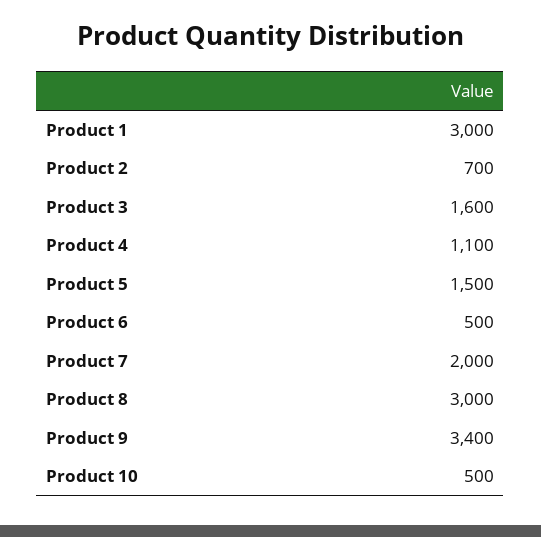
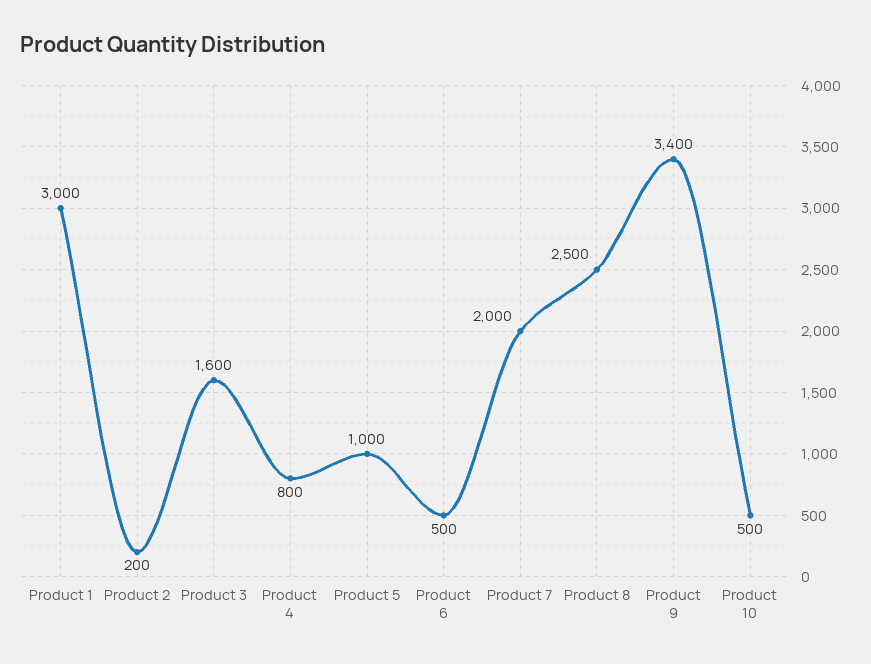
  {
    "Product 1": 3000,
-   "Product 2": 700,
+   "Product 2": 200,
    "Product 3": 1600,
-   "Product 4": 1100,
+   "Product 4": 800,
-   "Product 5": 1500,
+   "Product 5": 1000,
    "Product 6": 500,
    "Product 7": 2000,
-   "Product 8": 3000,
+   "Product 8": 2500,
    "Product 9": 3400,
    "Product 10": 500
  }

